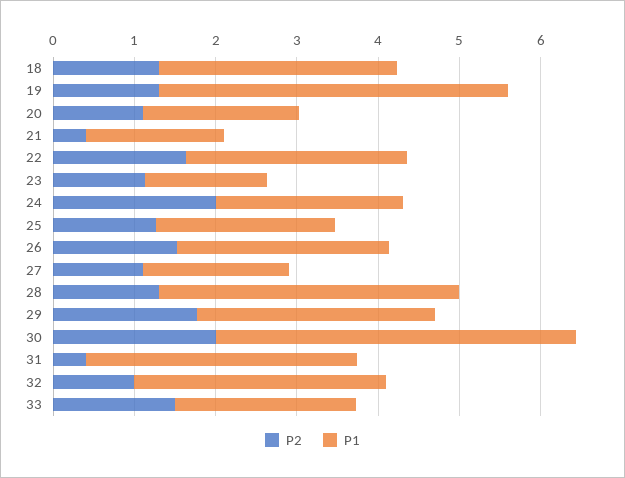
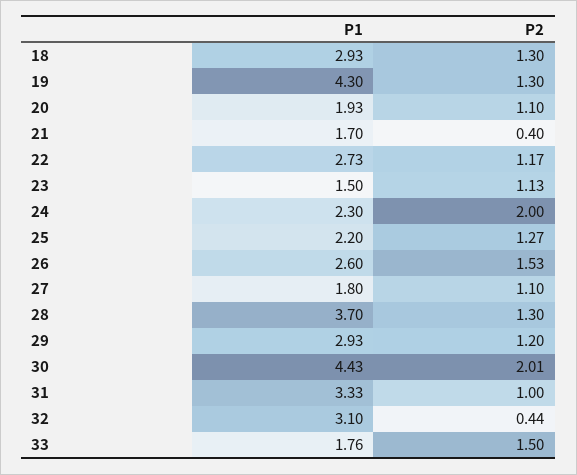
  {
    "P2": {
      "18": 1.3,
      "19": 1.3,
      "20": 1.1,
      "21": 0.4,
-     "22": 1.6,
+     "22": 1.17,
      "23": 1.13,
      "24": 2,
      "25": 1.27,
      "26": 1.53,
      "27": 1.1,
      "28": 1.3,
-     "29": 1.8,
+     "29": 1.2,
      "30": 2.01,
-     "31": 0.4,
+     "31": 1,
-     "32": 1,
+     "32": 0.44,
      "33": 1.5
    },
    "P1": {
      "18": 2.93,
      "19": 4.3,
      "20": 1.93,
      "21": 1.7,
      "22": 2.73,
      "23": 1.5,
      "24": 2.3,
      "25": 2.2,
      "26": 2.6,
      "27": 1.8,
      "28": 3.7,
      "29": 2.93,
      "30": 4.43,
      "31": 3.33,
      "32": 3.1,
-     "33": 2.2
+     "33": 1.76
    }
  }

